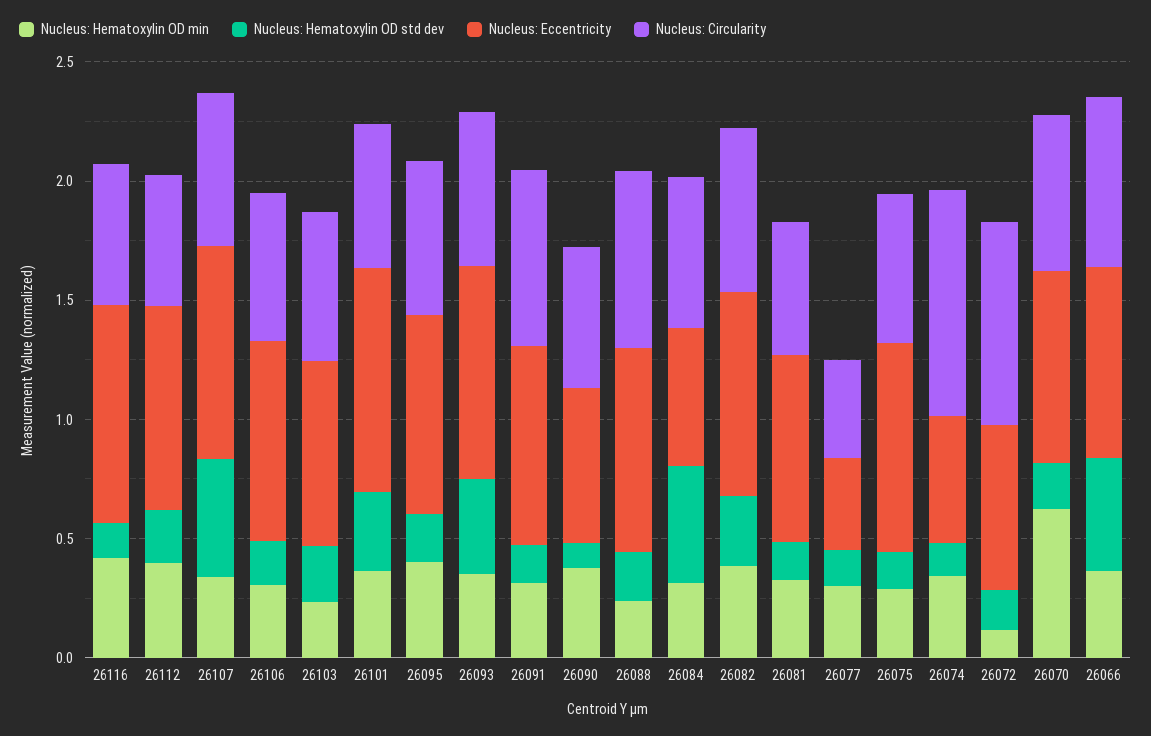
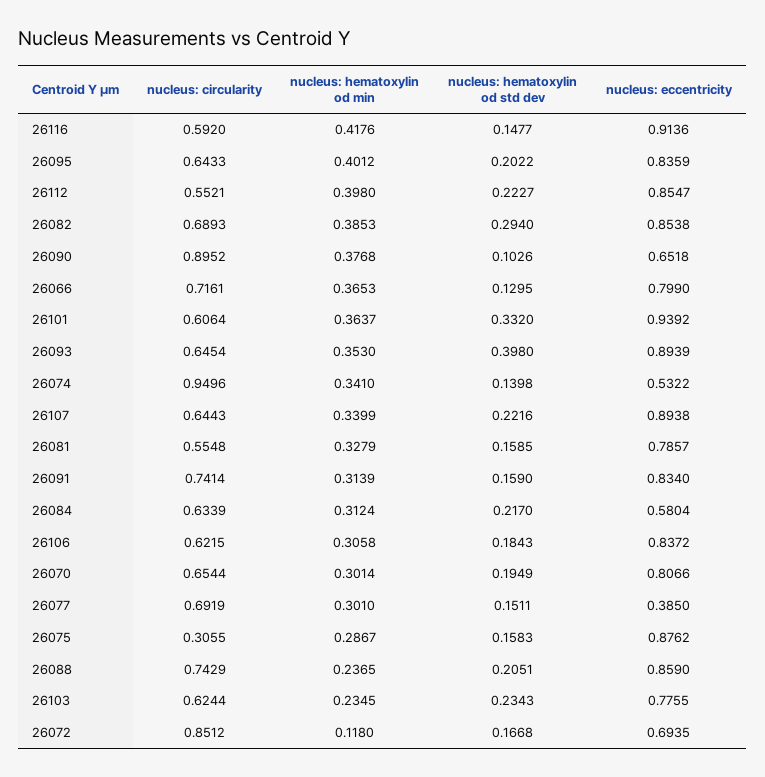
  {
    "Nucleus: Hematoxylin OD min": {
      "26116": 0.4176,
      "26112": 0.398,
      "26107": 0.3399,
      "26106": 0.3058,
      "26103": 0.2345,
      "26101": 0.3637,
      "26095": 0.4012,
      "26093": 0.353,
      "26091": 0.3139,
      "26090": 0.3768,
      "26088": 0.2365,
      "26084": 0.3124,
      "26082": 0.3853,
      "26081": 0.3279,
      "26077": 0.301,
      "26075": 0.2867,
      "26074": 0.341,
      "26072": 0.118,
-     "26070": 0.6,
+     "26070": 0.3014,
      "26066": 0.3653
    },
    "Nucleus: Hematoxylin OD std dev": {
      "26116": 0.1477,
      "26112": 0.2227,
-     "26107": 0.5,
+     "26107": 0.2216,
      "26106": 0.1843,
      "26103": 0.2343,
      "26101": 0.332,
      "26095": 0.2022,
      "26093": 0.398,
      "26091": 0.159,
      "26090": 0.1026,
      "26088": 0.2051,
-     "26084": 0.5,
+     "26084": 0.217,
      "26082": 0.294,
      "26081": 0.1585,
      "26077": 0.1511,
      "26075": 0.1583,
      "26074": 0.1398,
      "26072": 0.1668,
      "26070": 0.1949,
-     "26066": 0.5
+     "26066": 0.1295
    },
    "Nucleus: Eccentricity": {
      "26116": 0.9136,
      "26112": 0.8547,
      "26107": 0.8938,
      "26106": 0.8372,
      "26103": 0.7755,
      "26101": 0.9392,
      "26095": 0.8359,
      "26093": 0.8939,
      "26091": 0.834,
      "26090": 0.6518,
      "26088": 0.859,
      "26084": 0.5804,
      "26082": 0.8538,
      "26081": 0.7857,
      "26077": 0.385,
      "26075": 0.8762,
      "26074": 0.5322,
      "26072": 0.6935,
      "26070": 0.8066,
      "26066": 0.799
    },
    "Nucleus: Circularity": {
      "26116": 0.592,
      "26112": 0.5521,
      "26107": 0.6443,
      "26106": 0.6215,
      "26103": 0.6244,
      "26101": 0.6064,
      "26095": 0.6433,
      "26093": 0.6454,
      "26091": 0.7414,
-     "26090": 0.6,
+     "26090": 0.8952,
      "26088": 0.7429,
      "26084": 0.6339,
      "26082": 0.6893,
      "26081": 0.5548,
-     "26077": 0.4,
+     "26077": 0.6919,
-     "26075": 0.6,
+     "26075": 0.3055,
      "26074": 0.9496,
      "26072": 0.8512,
      "26070": 0.6544,
      "26066": 0.7161
    }
  }

